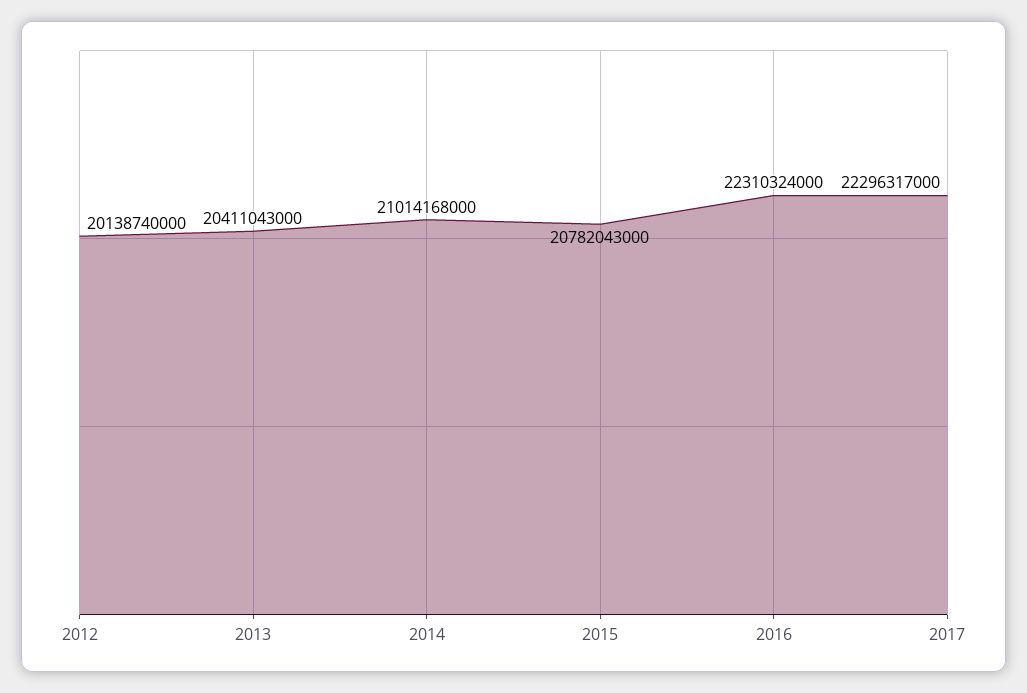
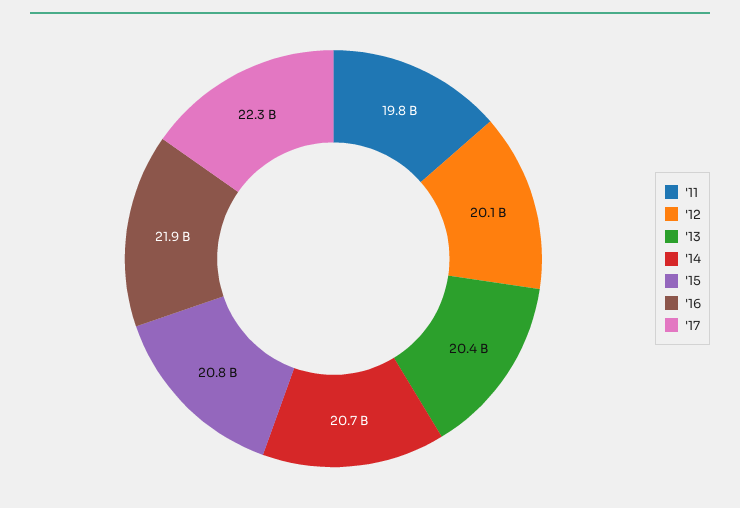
  {
    "2012": 20138740000,
    "2013": 20411043000,
-   "2014": 21014168000,
+   "2014": 20700000000,
    "2015": 20782043000,
-   "2016": 22310324000,
+   "2016": 21900000000,
-   "2017": 22296317000
+   "2017": 22296317000,
+   "'11": 19800000000
  }

